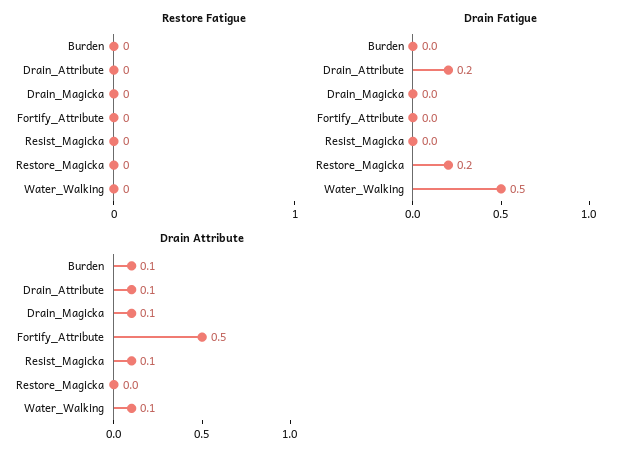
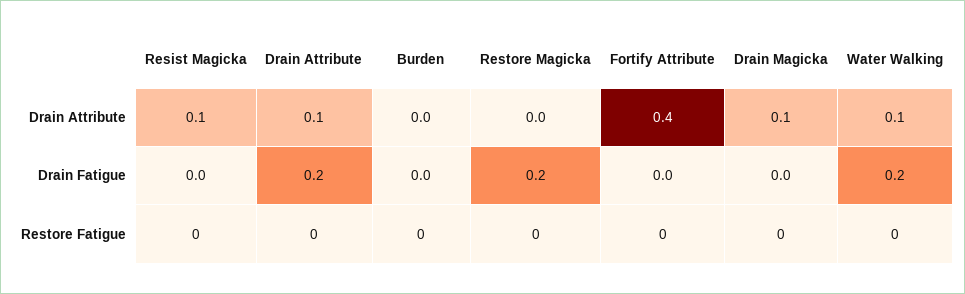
  {
    "Restore Fatigue": {
      "Burden": 0,
      "Drain_Attribute": 0,
      "Drain_Magicka": 0,
      "Fortify_Attribute": 0,
      "Resist_Magicka": 0,
      "Restore_Magicka": 0,
      "Water_Walking": 0
    },
    "Drain Fatigue": {
      "Burden": 0,
      "Drain_Attribute": 0.2,
      "Drain_Magicka": 0,
      "Fortify_Attribute": 0,
      "Resist_Magicka": 0,
      "Restore_Magicka": 0.2,
-     "Water_Walking": 0.5
+     "Water_Walking": 0.2
    },
    "Drain Attribute": {
-     "Burden": 0.1,
+     "Burden": 0,
      "Drain_Attribute": 0.1,
      "Drain_Magicka": 0.1,
-     "Fortify_Attribute": 0.5,
+     "Fortify_Attribute": 0.4,
      "Resist_Magicka": 0.1,
      "Restore_Magicka": 0,
      "Water_Walking": 0.1
    }
  }

